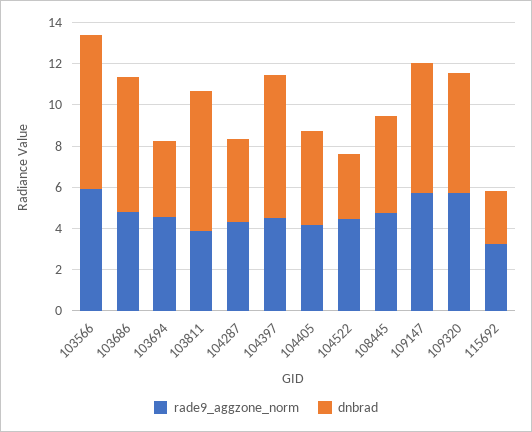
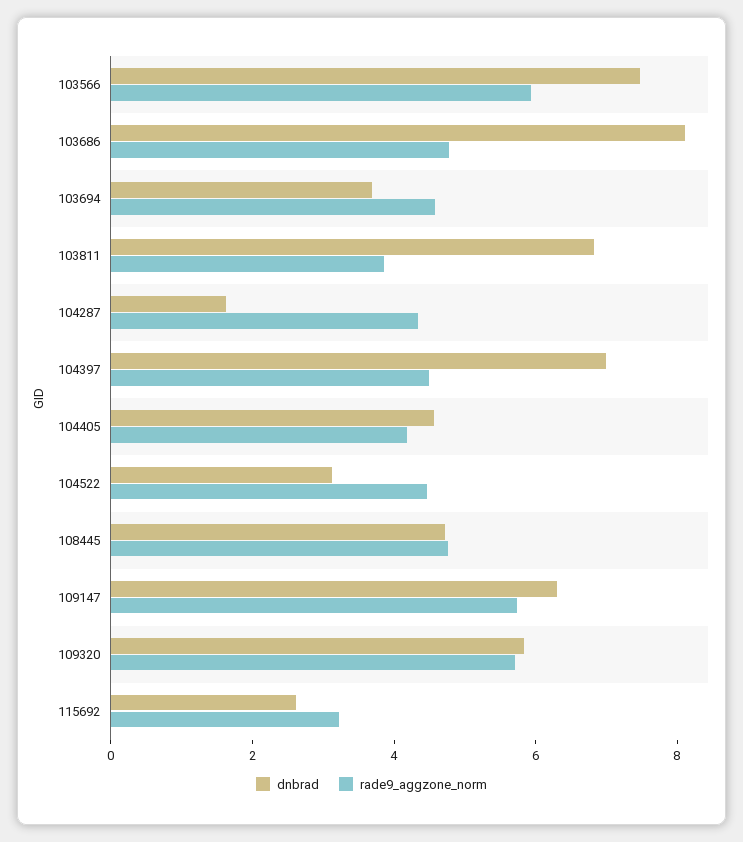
  {
    "rade9_aggzone_norm": {
      "103566": 6,
      "103686": 5,
      "103694": 4.5,
      "103811": 4,
      "104287": 4.5,
      "104397": 4.5,
      "104405": 4,
      "104522": 4.5,
      "108445": 5,
      "109147": 5.5,
      "109320": 5.5,
      "115692": 3
    },
    "dnbrad": {
      "103566": 7.5,
-     "103686": 6.5,
+     "103686": 8,
      "103694": 3.5,
      "103811": 7,
-     "104287": 4,
+     "104287": 1.5,
      "104397": 7,
      "104405": 4.5,
      "104522": 3,
      "108445": 4.5,
      "109147": 6.5,
      "109320": 6,
      "115692": 2.5
    }
  }

